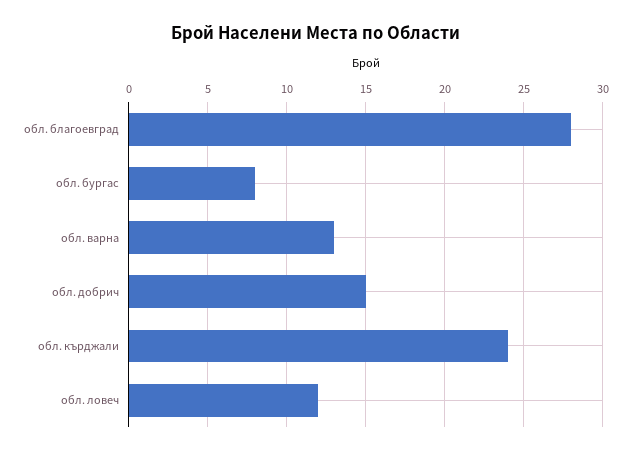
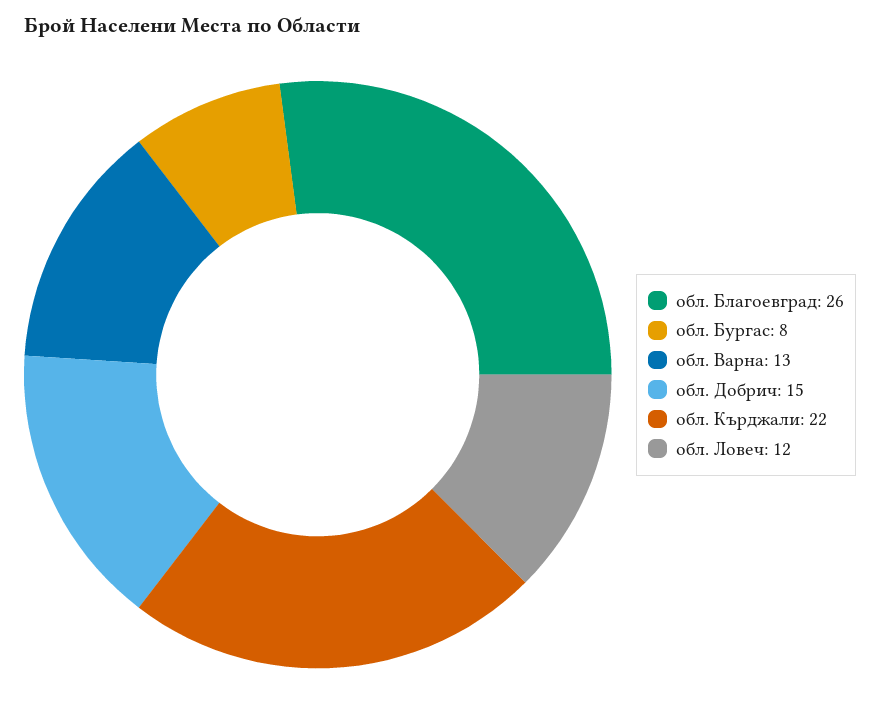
  {
-   "обл. благоевград": 28,
+   "обл. благоевград": 26,
    "обл. бургас": 8,
    "обл. варна": 13,
    "обл. добрич": 15,
-   "обл. кърджали": 24,
+   "обл. кърджали": 22,
    "обл. ловеч": 12
  }

